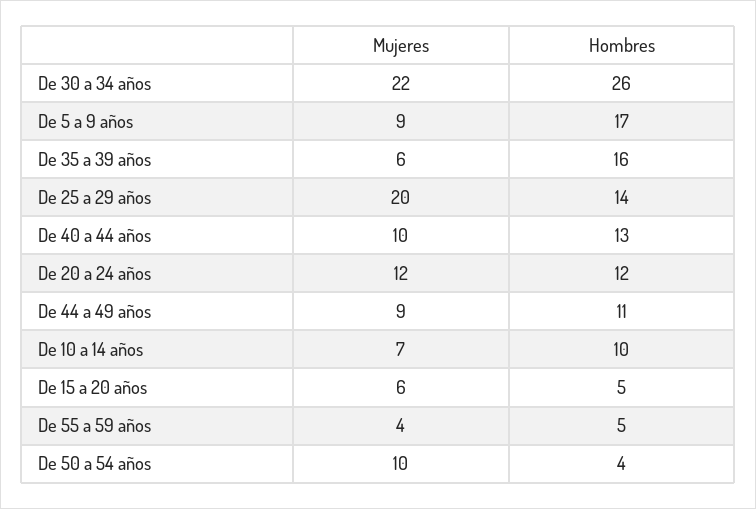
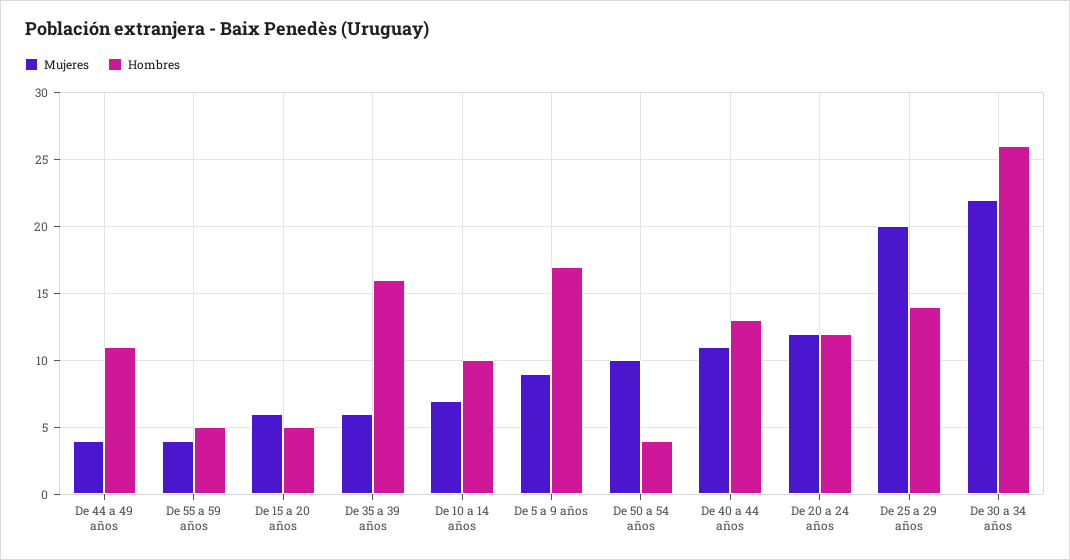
  {
    "Mujeres": {
      "De 30 a 34 años": 22,
      "De 5 a 9 años": 9,
      "De 35 a 39 años": 6,
      "De 25 a 29 años": 20,
-     "De 40 a 44 años": 10,
+     "De 40 a 44 años": 11,
      "De 20 a 24 años": 12,
-     "De 44 a 49 años": 9,
+     "De 44 a 49 años": 4,
      "De 10 a 14 años": 7,
      "De 15 a 20 años": 6,
      "De 55 a 59 años": 4,
      "De 50 a 54 años": 10
    },
    "Hombres": {
      "De 30 a 34 años": 26,
      "De 5 a 9 años": 17,
      "De 35 a 39 años": 16,
      "De 25 a 29 años": 14,
      "De 40 a 44 años": 13,
      "De 20 a 24 años": 12,
      "De 44 a 49 años": 11,
      "De 10 a 14 años": 10,
      "De 15 a 20 años": 5,
      "De 55 a 59 años": 5,
      "De 50 a 54 años": 4
    }
  }

